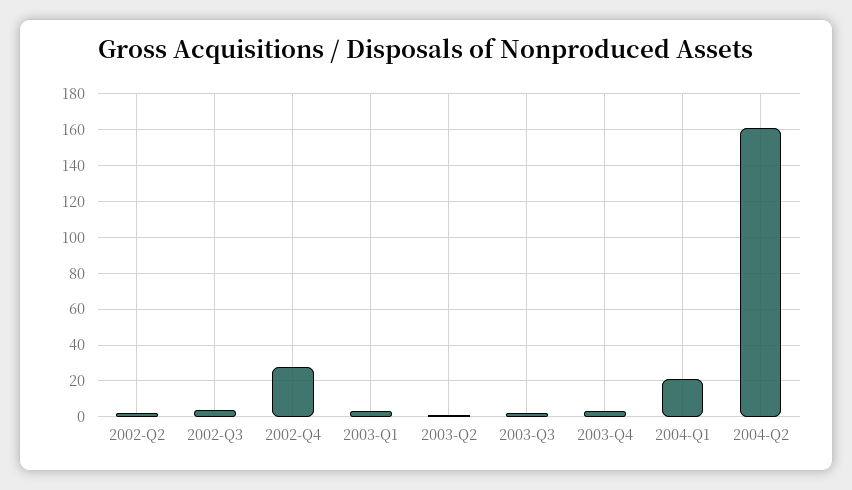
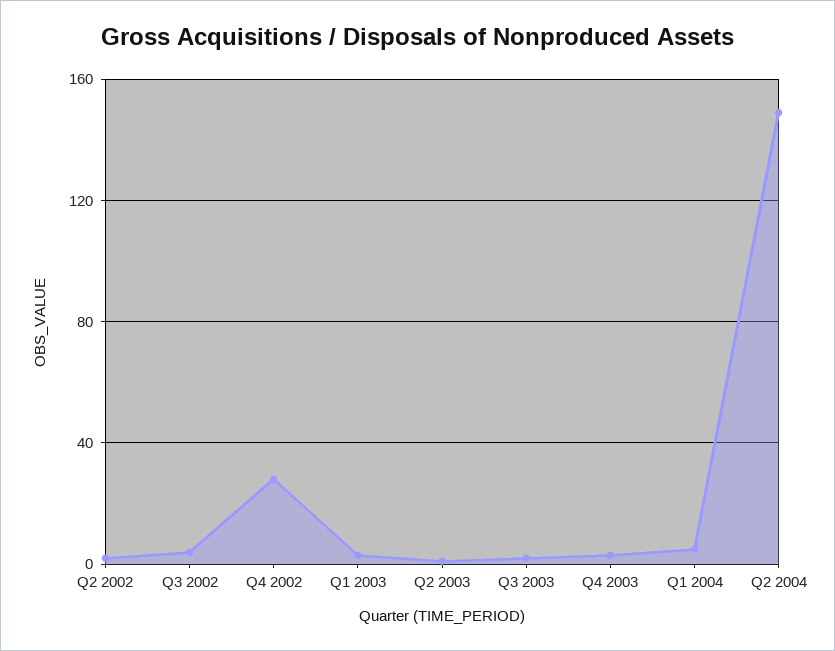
  {
    "2002-Q2": 0,
    "2002-Q3": 5,
    "2002-Q4": 30,
    "2003-Q1": 5,
    "2003-Q2": 0,
    "2003-Q3": 0,
    "2003-Q4": 5,
-   "2004-Q1": 20,
+   "2004-Q1": 5,
-   "2004-Q2": 160
+   "2004-Q2": 150
  }

